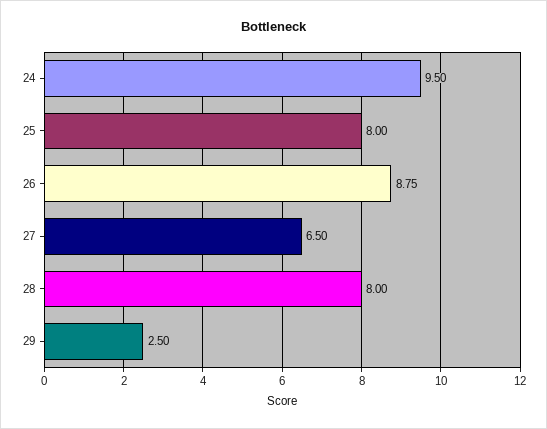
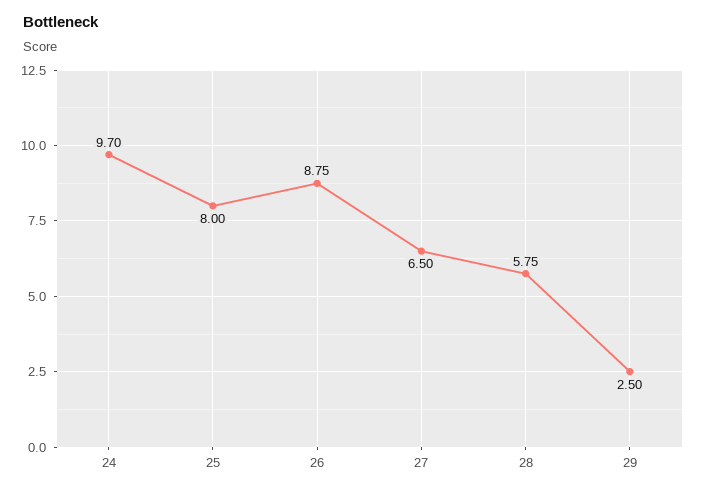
  {
-   "24": 9.5,
+   "24": 9.7,
    "25": 8,
    "26": 8.75,
    "27": 6.5,
-   "28": 8,
+   "28": 5.75,
    "29": 2.5
  }

